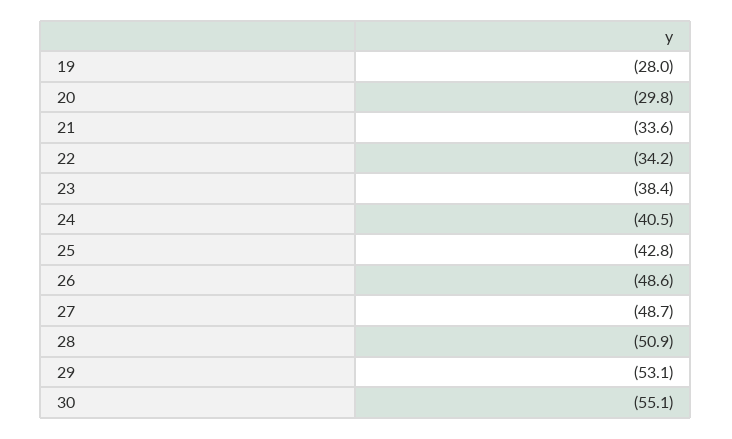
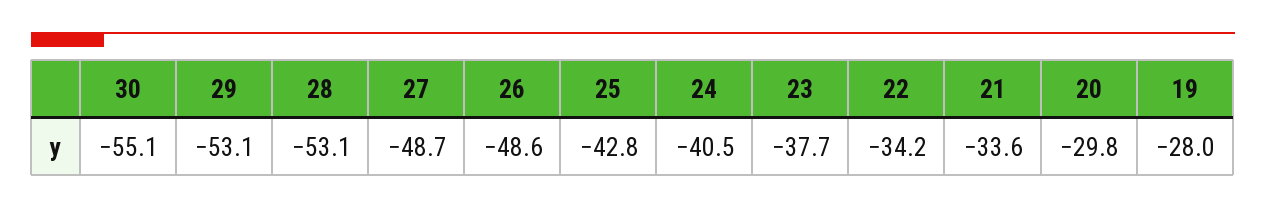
  {
    "19": -28,
    "20": -29.8,
    "21": -33.6,
    "22": -34.2,
-   "23": -38.4,
+   "23": -37.7,
    "24": -40.5,
    "25": -42.8,
    "26": -48.6,
    "27": -48.7,
-   "28": -50.9,
+   "28": -53.1,
    "29": -53.1,
    "30": -55.1
  }

